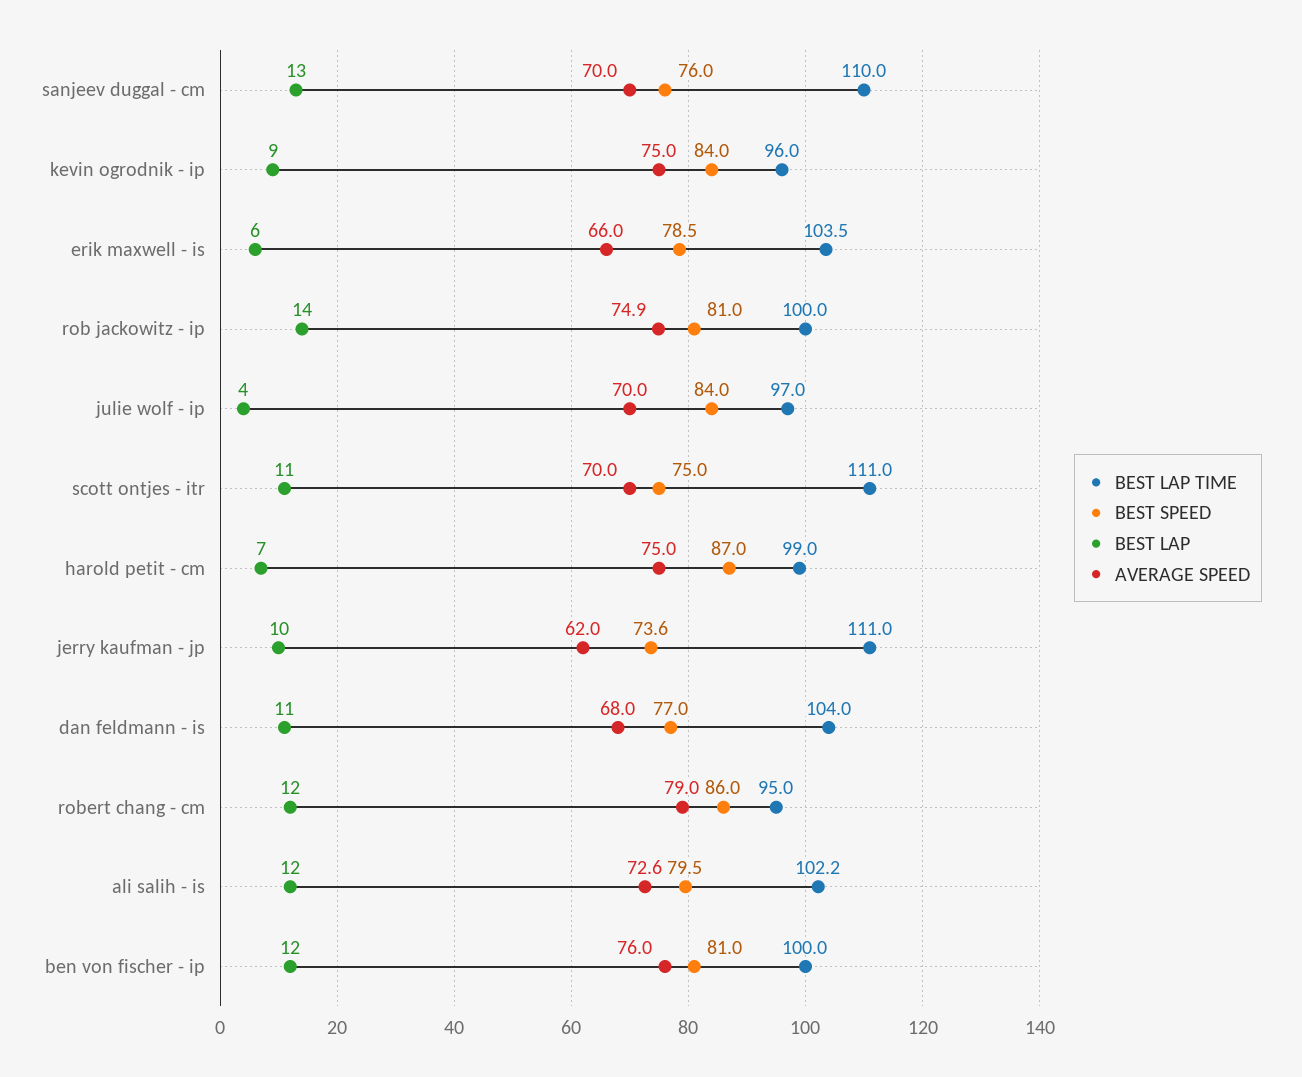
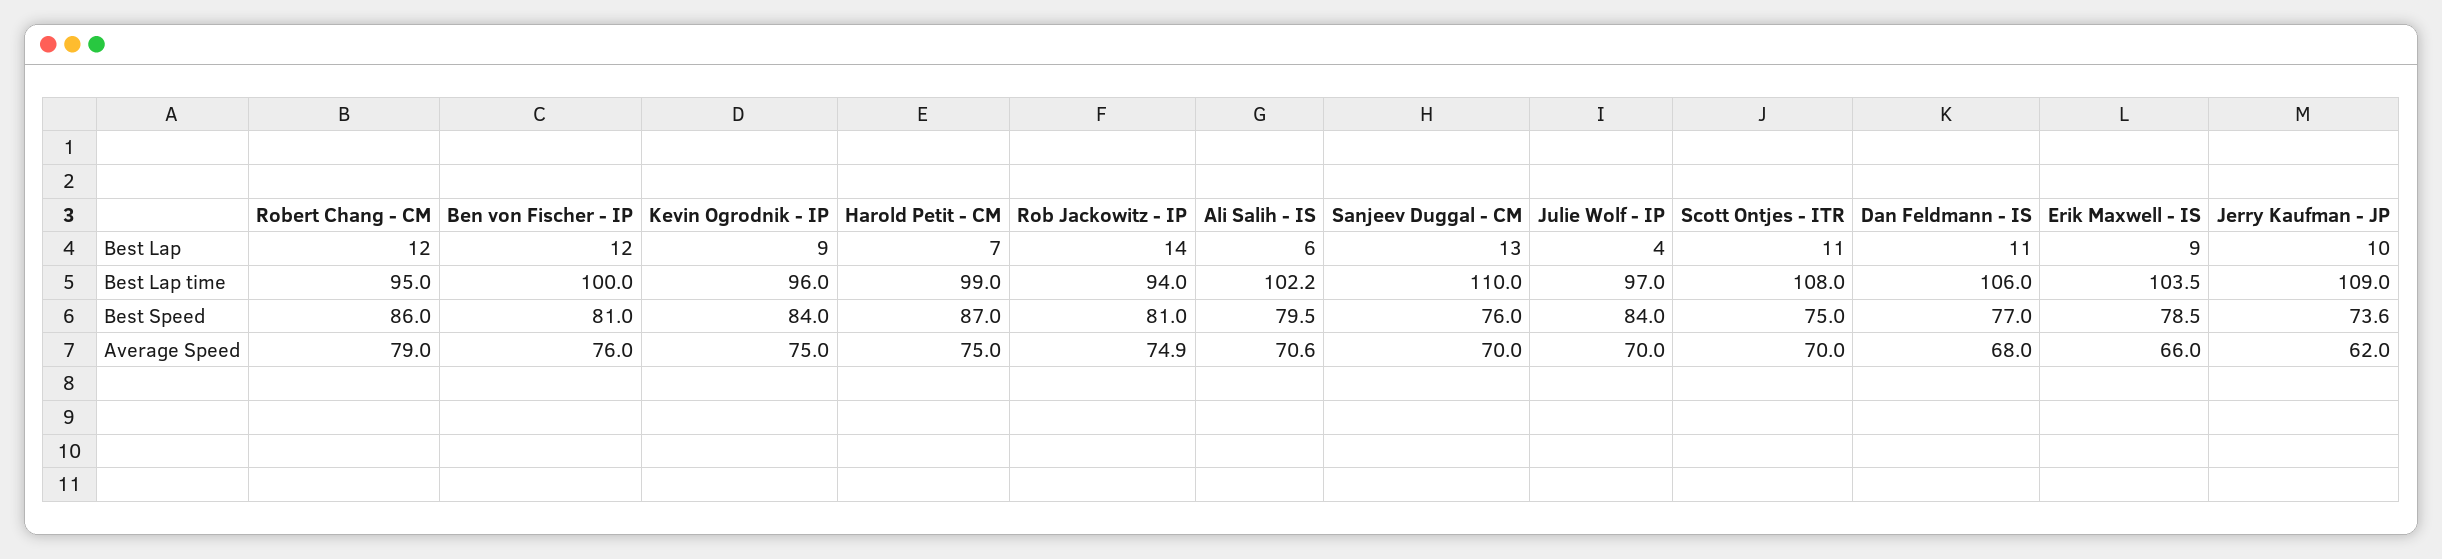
  {
    "BEST LAP TIME": {
      "sanjeev duggal - cm": 110,
      "kevin ogrodnik - ip": 96,
      "erik maxwell - is": 103.5,
-     "rob jackowitz - ip": 100,
+     "rob jackowitz - ip": 94,
      "julie wolf - ip": 97,
-     "scott ontjes - itr": 111,
+     "scott ontjes - itr": 108,
      "harold petit - cm": 99,
-     "jerry kaufman - jp": 111,
+     "jerry kaufman - jp": 109,
-     "dan feldmann - is": 104,
+     "dan feldmann - is": 106,
      "robert chang - cm": 95,
      "ali salih - is": 102.2,
      "ben von fischer - ip": 100
    },
    "BEST SPEED": {
      "sanjeev duggal - cm": 76,
      "kevin ogrodnik - ip": 84,
      "erik maxwell - is": 78.5,
      "rob jackowitz - ip": 81,
      "julie wolf - ip": 84,
      "scott ontjes - itr": 75,
      "harold petit - cm": 87,
      "jerry kaufman - jp": 73.6,
      "dan feldmann - is": 77,
      "robert chang - cm": 86,
      "ali salih - is": 79.5,
      "ben von fischer - ip": 81
    },
    "BEST LAP": {
      "sanjeev duggal - cm": 13,
      "kevin ogrodnik - ip": 9,
-     "erik maxwell - is": 6,
+     "erik maxwell - is": 9,
      "rob jackowitz - ip": 14,
      "julie wolf - ip": 4,
      "scott ontjes - itr": 11,
      "harold petit - cm": 7,
      "jerry kaufman - jp": 10,
      "dan feldmann - is": 11,
      "robert chang - cm": 12,
-     "ali salih - is": 12,
+     "ali salih - is": 6,
      "ben von fischer - ip": 12
    },
    "AVERAGE SPEED": {
      "sanjeev duggal - cm": 70,
      "kevin ogrodnik - ip": 75,
      "erik maxwell - is": 66,
      "rob jackowitz - ip": 74.9,
      "julie wolf - ip": 70,
      "scott ontjes - itr": 70,
      "harold petit - cm": 75,
      "jerry kaufman - jp": 62,
      "dan feldmann - is": 68,
      "robert chang - cm": 79,
-     "ali salih - is": 72.6,
+     "ali salih - is": 70.6,
      "ben von fischer - ip": 76
    }
  }

